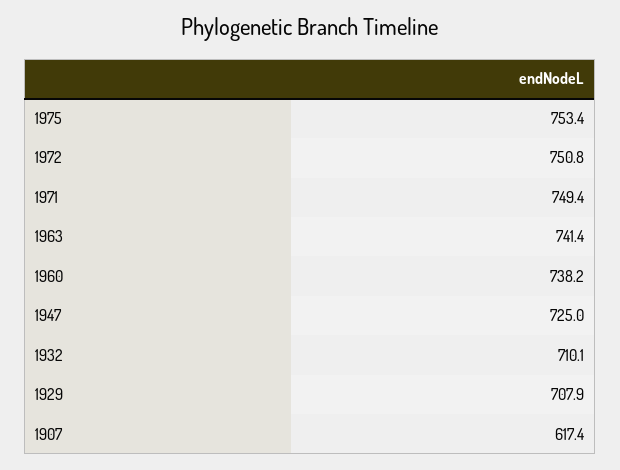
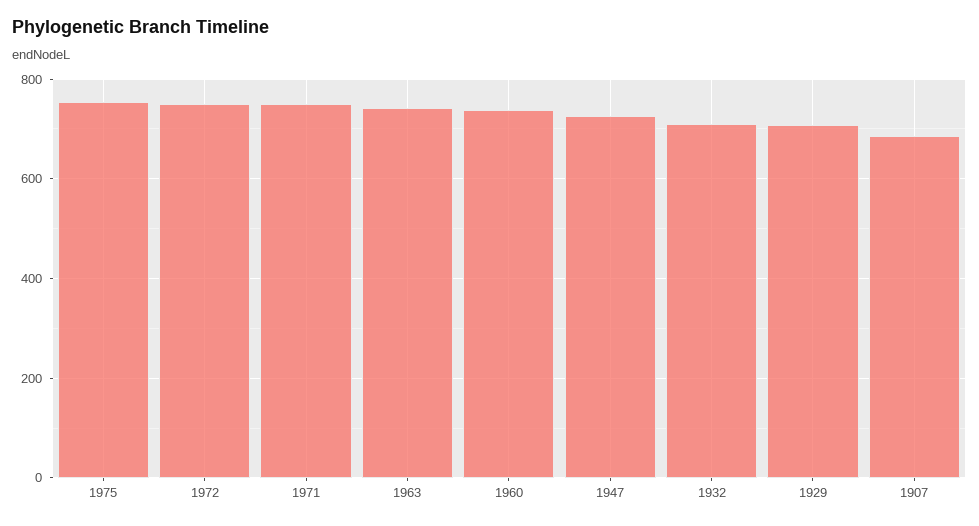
  {
    "1975": 753.4,
    "1972": 750.8,
    "1971": 749.4,
    "1963": 741.4,
    "1960": 738.2,
    "1947": 725,
    "1932": 710.1,
    "1929": 707.9,
-   "1907": 617.4
+   "1907": 680
  }

